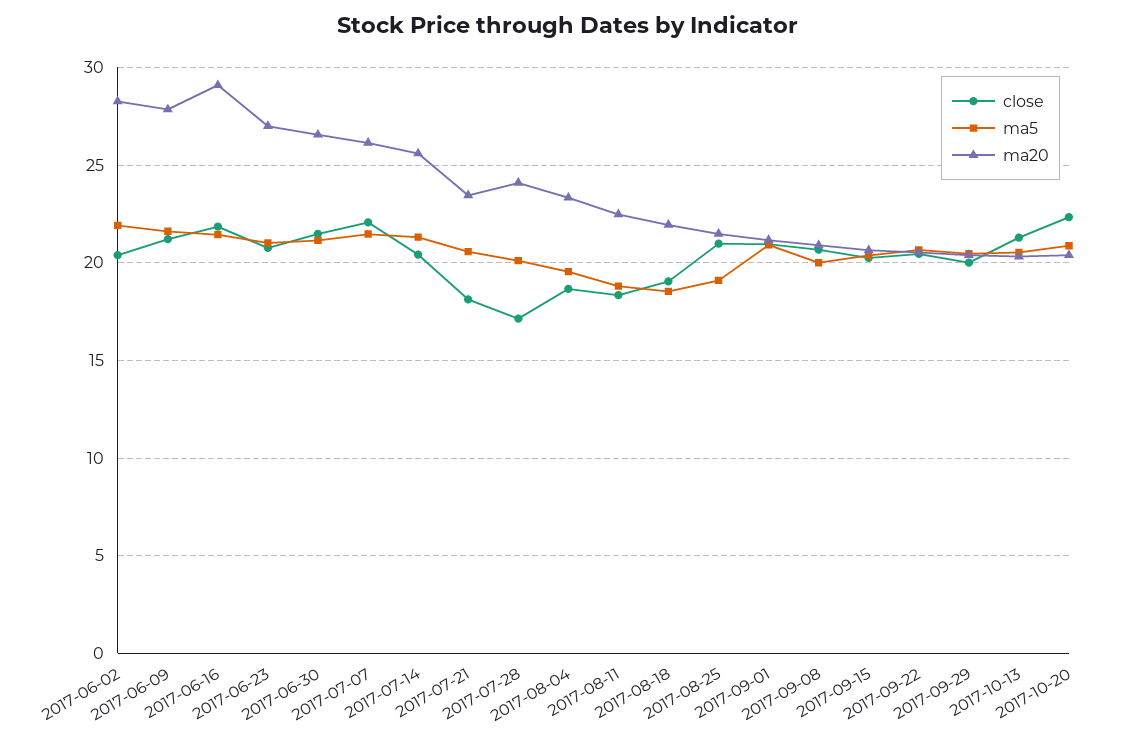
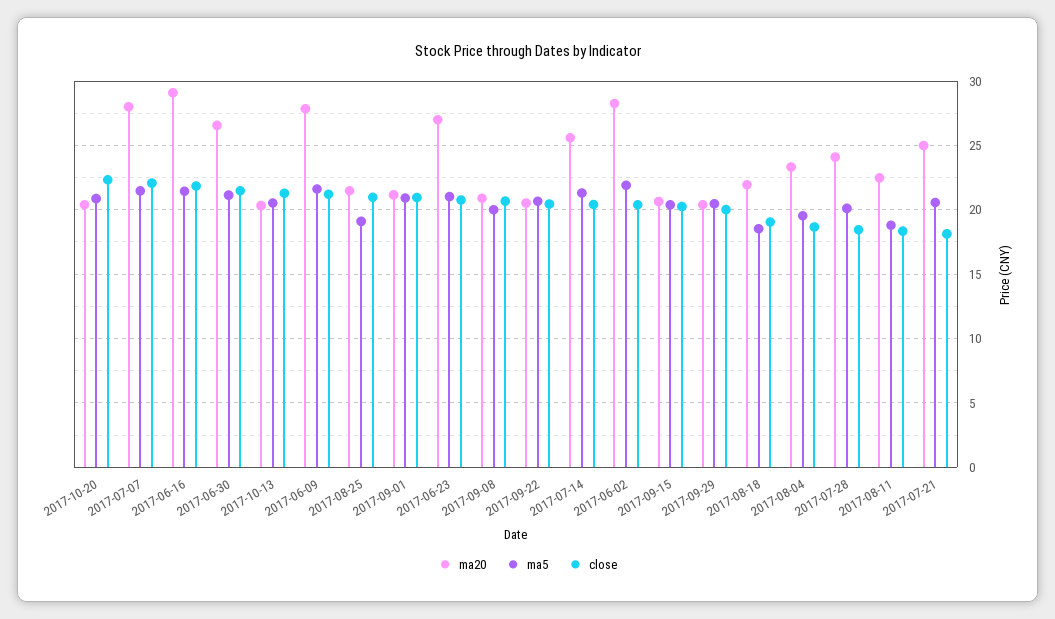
  {
    "close": {
      "2017-06-02": 20.5,
      "2017-06-09": 21,
      "2017-06-16": 22,
      "2017-06-23": 21,
      "2017-06-30": 21.5,
      "2017-07-07": 22,
      "2017-07-14": 20.5,
      "2017-07-21": 18,
-     "2017-07-28": 17,
+     "2017-07-28": 18.5,
      "2017-08-04": 18.5,
      "2017-08-11": 18.5,
      "2017-08-18": 19,
      "2017-08-25": 21,
      "2017-09-01": 21,
      "2017-09-08": 20.5,
      "2017-09-15": 20.5,
      "2017-09-22": 20.5,
      "2017-09-29": 20,
      "2017-10-13": 21.5,
      "2017-10-20": 22.5
    },
    "ma5": {
      "2017-06-02": 22,
      "2017-06-09": 21.5,
      "2017-06-16": 21.5,
      "2017-06-23": 21,
      "2017-06-30": 21,
      "2017-07-07": 21.5,
      "2017-07-14": 21.5,
      "2017-07-21": 20.5,
      "2017-07-28": 20,
      "2017-08-04": 19.5,
      "2017-08-11": 19,
      "2017-08-18": 18.5,
      "2017-08-25": 19,
      "2017-09-01": 21,
      "2017-09-08": 20,
      "2017-09-15": 20.5,
      "2017-09-22": 20.5,
      "2017-09-29": 20.5,
      "2017-10-13": 20.5,
      "2017-10-20": 21
    },
    "ma20": {
      "2017-06-02": 28.5,
      "2017-06-09": 28,
      "2017-06-16": 29,
      "2017-06-23": 27,
      "2017-06-30": 26.5,
-     "2017-07-07": 26,
+     "2017-07-07": 28,
      "2017-07-14": 25.5,
-     "2017-07-21": 23.5,
+     "2017-07-21": 25,
      "2017-07-28": 24,
      "2017-08-04": 23.5,
      "2017-08-11": 22.5,
      "2017-08-18": 22,
      "2017-08-25": 21.5,
      "2017-09-01": 21,
      "2017-09-08": 21,
      "2017-09-15": 20.5,
      "2017-09-22": 20.5,
      "2017-09-29": 20.5,
      "2017-10-13": 20.5,
      "2017-10-20": 20.5
    }
  }

